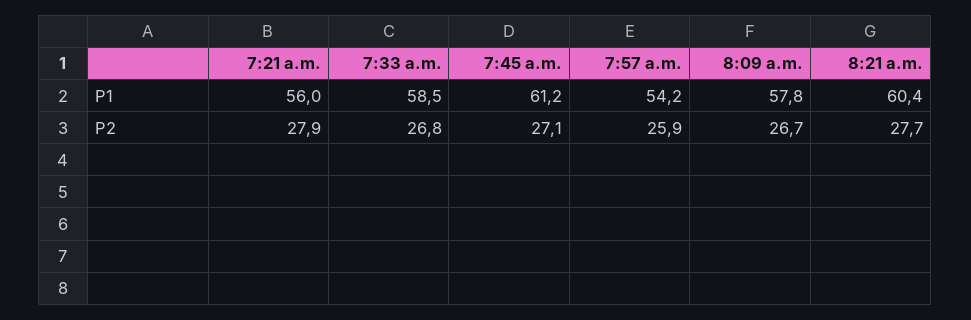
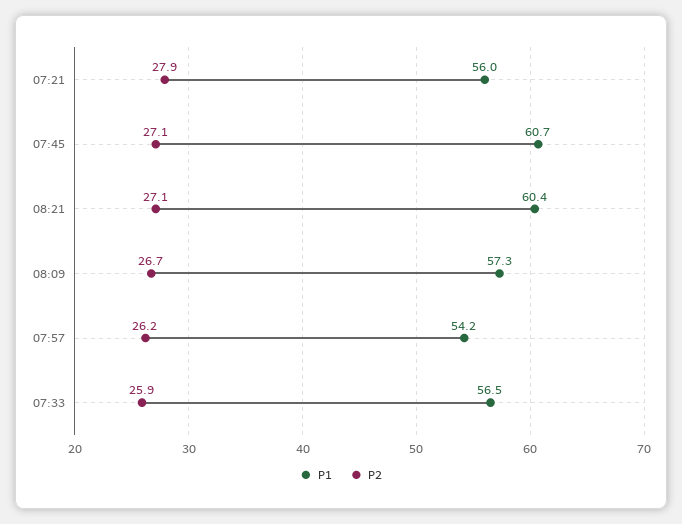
  {
    "P1": {
      "7:21 a.m.": 56,
-     "7:33 a.m.": 58.5,
+     "7:33 a.m.": 56.5,
-     "7:45 a.m.": 61.2,
+     "7:45 a.m.": 60.7,
      "7:57 a.m.": 54.2,
-     "8:09 a.m.": 57.8,
+     "8:09 a.m.": 57.3,
      "8:21 a.m.": 60.4
    },
    "P2": {
      "7:21 a.m.": 27.9,
-     "7:33 a.m.": 26.8,
+     "7:33 a.m.": 25.9,
      "7:45 a.m.": 27.1,
-     "7:57 a.m.": 25.9,
+     "7:57 a.m.": 26.2,
      "8:09 a.m.": 26.7,
-     "8:21 a.m.": 27.7
+     "8:21 a.m.": 27.1
    }
  }

